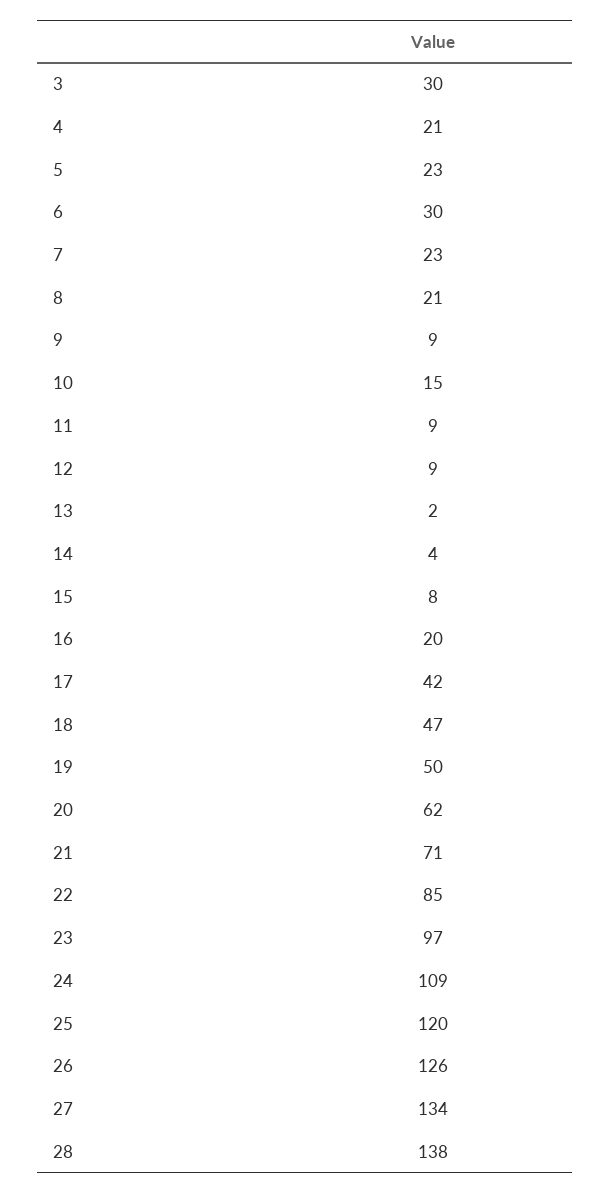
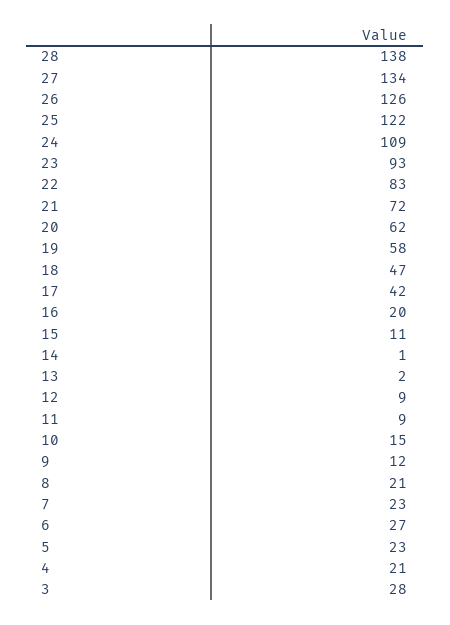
  {
-   "3": 30,
+   "3": 28,
    "4": 21,
    "5": 23,
-   "6": 30,
+   "6": 27,
    "7": 23,
    "8": 21,
-   "9": 9,
+   "9": 12,
    "10": 15,
    "11": 9,
    "12": 9,
    "13": 2,
-   "14": 4,
+   "14": 1,
-   "15": 8,
+   "15": 11,
    "16": 20,
    "17": 42,
    "18": 47,
-   "19": 50,
+   "19": 58,
    "20": 62,
-   "21": 71,
+   "21": 72,
-   "22": 85,
+   "22": 83,
-   "23": 97,
+   "23": 93,
    "24": 109,
-   "25": 120,
+   "25": 122,
    "26": 126,
    "27": 134,
    "28": 138
  }

